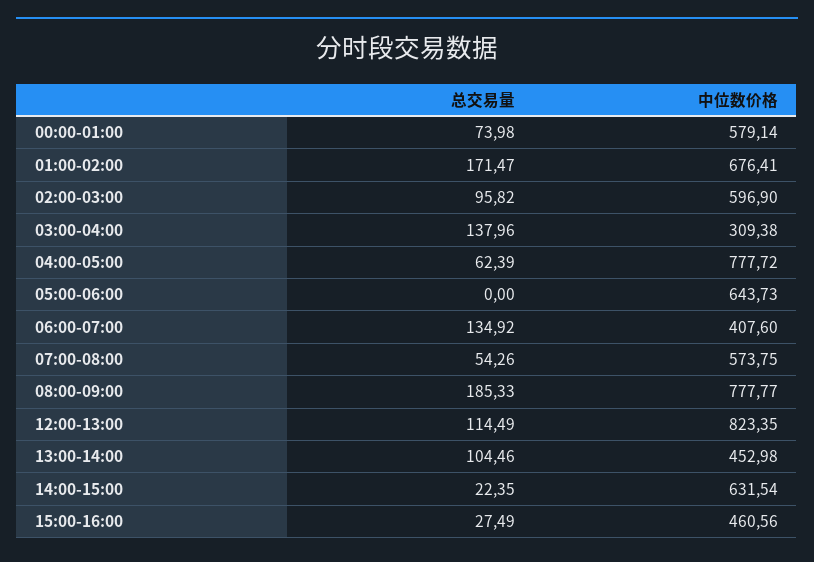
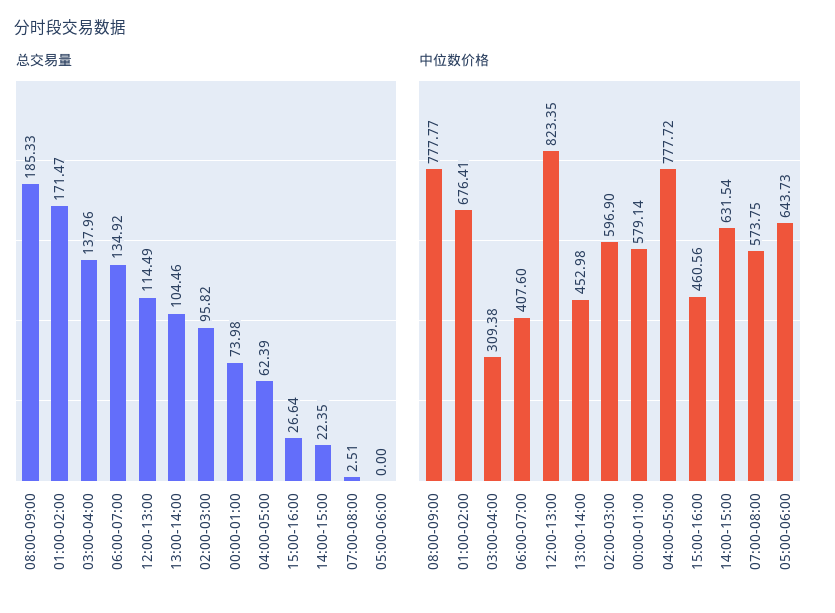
  {
    "总交易量": {
      "00:00-01:00": 73.98,
      "01:00-02:00": 171.47,
      "02:00-03:00": 95.82,
      "03:00-04:00": 137.96,
      "04:00-05:00": 62.39,
      "05:00-06:00": 0,
      "06:00-07:00": 134.92,
-     "07:00-08:00": 54.26,
+     "07:00-08:00": 2.51,
      "08:00-09:00": 185.33,
      "12:00-13:00": 114.49,
      "13:00-14:00": 104.46,
      "14:00-15:00": 22.35,
-     "15:00-16:00": 27.49
+     "15:00-16:00": 26.64
    },
    "中位数价格": {
      "00:00-01:00": 579.14,
      "01:00-02:00": 676.41,
      "02:00-03:00": 596.9,
      "03:00-04:00": 309.38,
      "04:00-05:00": 777.72,
      "05:00-06:00": 643.73,
      "06:00-07:00": 407.6,
      "07:00-08:00": 573.75,
      "08:00-09:00": 777.77,
      "12:00-13:00": 823.35,
      "13:00-14:00": 452.98,
      "14:00-15:00": 631.54,
      "15:00-16:00": 460.56
    }
  }

